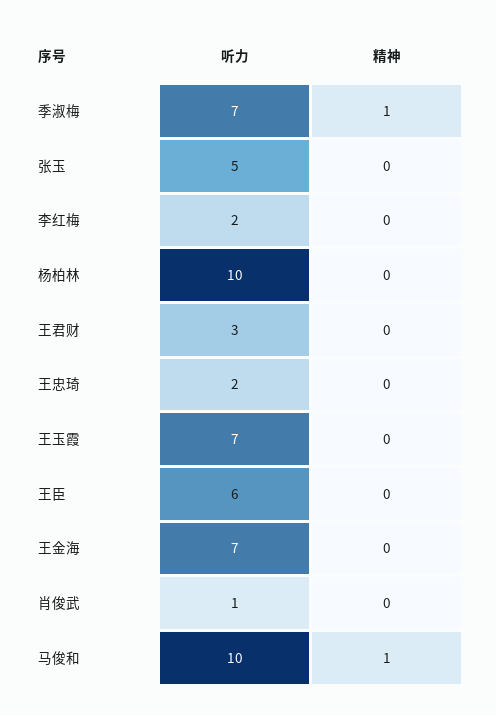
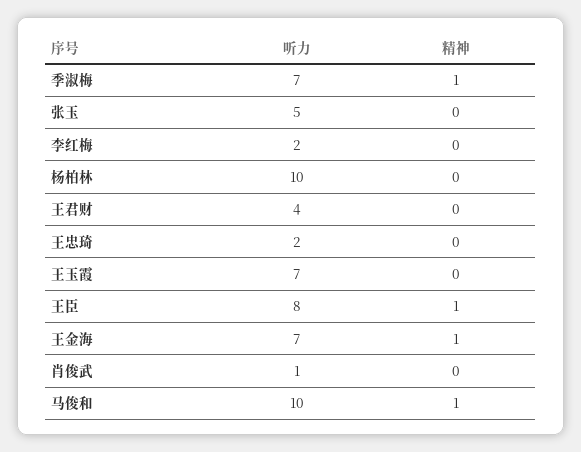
  {
    "听力": {
      "季淑梅": 7,
      "张玉": 5,
      "李红梅": 2,
      "杨柏林": 10,
-     "王君财": 3,
+     "王君财": 4,
      "王忠琦": 2,
      "王玉霞": 7,
-     "王臣": 6,
+     "王臣": 8,
      "王金海": 7,
      "肖俊武": 1,
      "马俊和": 10
    },
    "精神": {
      "季淑梅": 1,
      "张玉": 0,
      "李红梅": 0,
      "杨柏林": 0,
      "王君财": 0,
      "王忠琦": 0,
      "王玉霞": 0,
-     "王臣": 0,
+     "王臣": 1,
-     "王金海": 0,
+     "王金海": 1,
      "肖俊武": 0,
      "马俊和": 1
    }
  }

